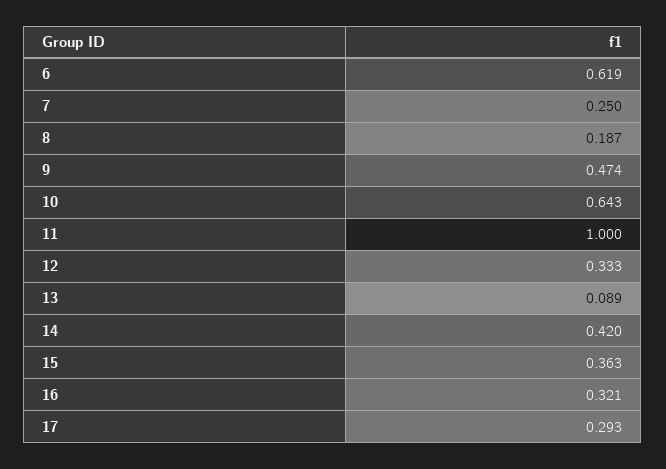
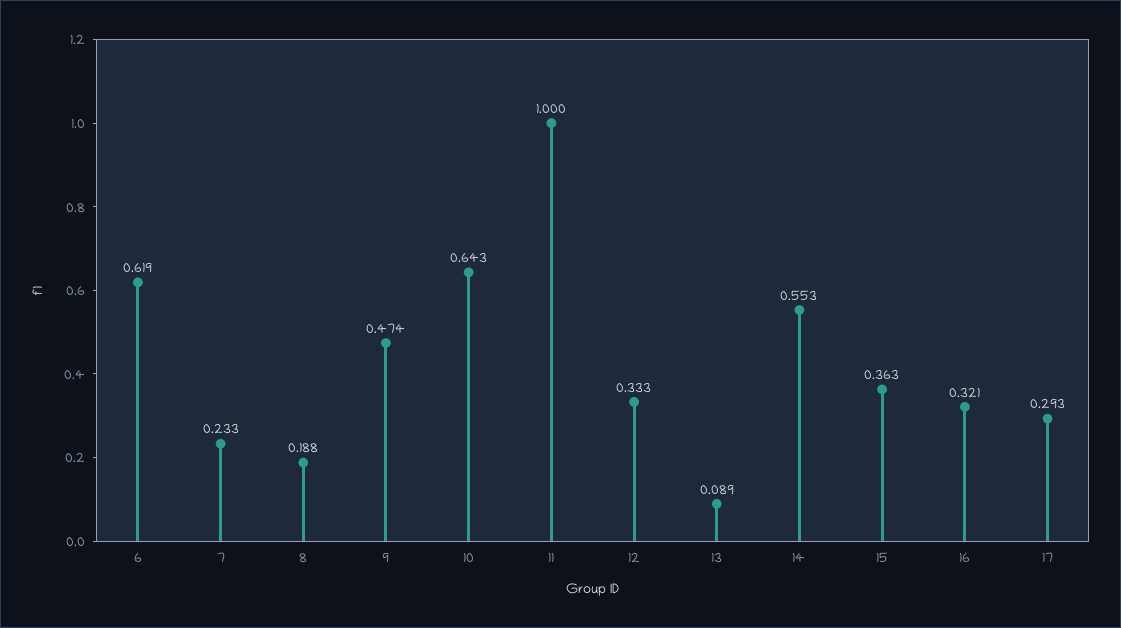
  {
    "6": 0.619,
-   "7": 0.25,
+   "7": 0.233,
-   "8": 0.187,
+   "8": 0.188,
    "9": 0.474,
    "10": 0.643,
    "11": 1,
    "12": 0.333,
    "13": 0.089,
-   "14": 0.42,
+   "14": 0.553,
    "15": 0.363,
    "16": 0.321,
    "17": 0.293
  }

